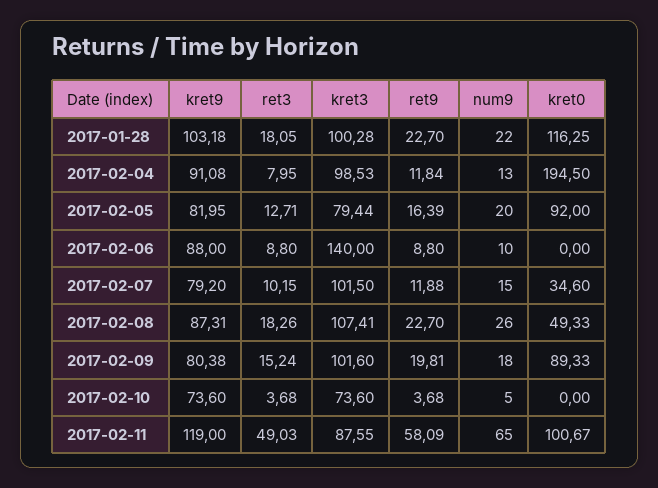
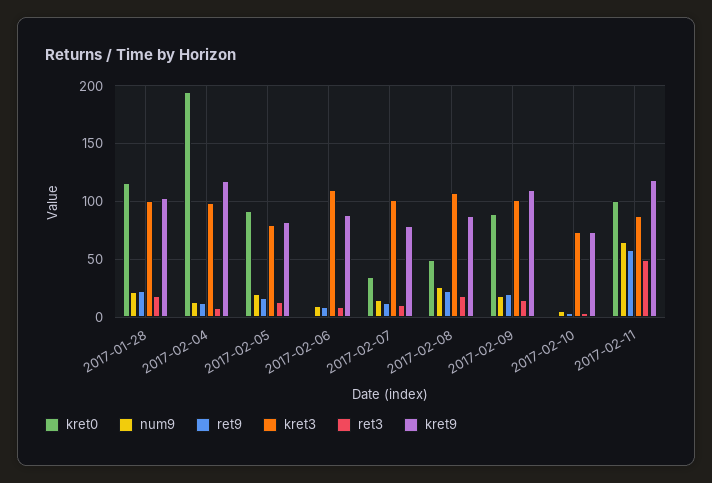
  {
    "kret9": {
      "2017-01-28": 103.18,
-     "2017-02-04": 91.08,
+     "2017-02-04": 120,
      "2017-02-05": 81.95,
      "2017-02-06": 88,
      "2017-02-07": 79.2,
      "2017-02-08": 87.31,
-     "2017-02-09": 80.38,
+     "2017-02-09": 110,
      "2017-02-10": 73.6,
      "2017-02-11": 119
    },
    "ret3": {
      "2017-01-28": 18.05,
      "2017-02-04": 7.95,
      "2017-02-05": 12.71,
      "2017-02-06": 8.8,
      "2017-02-07": 10.15,
      "2017-02-08": 18.26,
      "2017-02-09": 15.24,
      "2017-02-10": 3.68,
      "2017-02-11": 49.03
    },
    "kret3": {
      "2017-01-28": 100.28,
      "2017-02-04": 98.53,
      "2017-02-05": 79.44,
-     "2017-02-06": 140,
+     "2017-02-06": 110,
      "2017-02-07": 101.5,
      "2017-02-08": 107.41,
      "2017-02-09": 101.6,
      "2017-02-10": 73.6,
      "2017-02-11": 87.55
    },
    "ret9": {
      "2017-01-28": 22.7,
      "2017-02-04": 11.84,
      "2017-02-05": 16.39,
      "2017-02-06": 8.8,
      "2017-02-07": 11.88,
      "2017-02-08": 22.7,
      "2017-02-09": 19.81,
      "2017-02-10": 3.68,
      "2017-02-11": 58.09
    },
    "num9": {
      "2017-01-28": 22,
      "2017-02-04": 13,
      "2017-02-05": 20,
      "2017-02-06": 10,
      "2017-02-07": 15,
      "2017-02-08": 26,
      "2017-02-09": 18,
      "2017-02-10": 5,
      "2017-02-11": 65
    },
    "kret0": {
      "2017-01-28": 116.25,
      "2017-02-04": 194.5,
      "2017-02-05": 92,
      "2017-02-06": 0,
      "2017-02-07": 34.6,
      "2017-02-08": 49.33,
      "2017-02-09": 89.33,
      "2017-02-10": 0,
      "2017-02-11": 100.67
    }
  }

